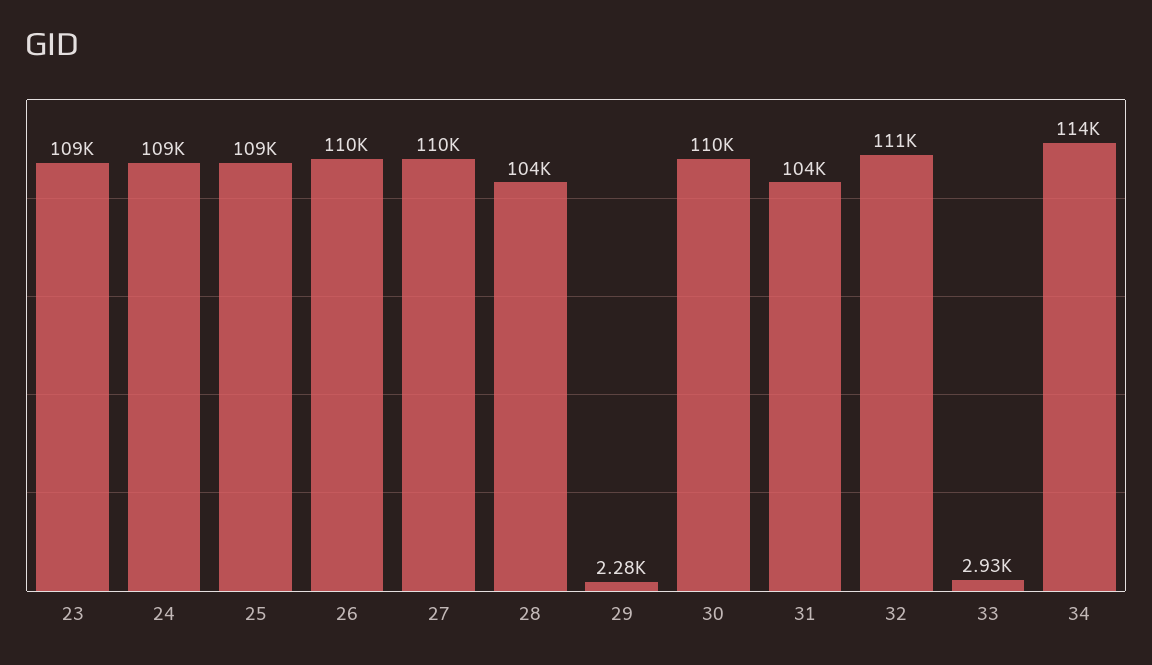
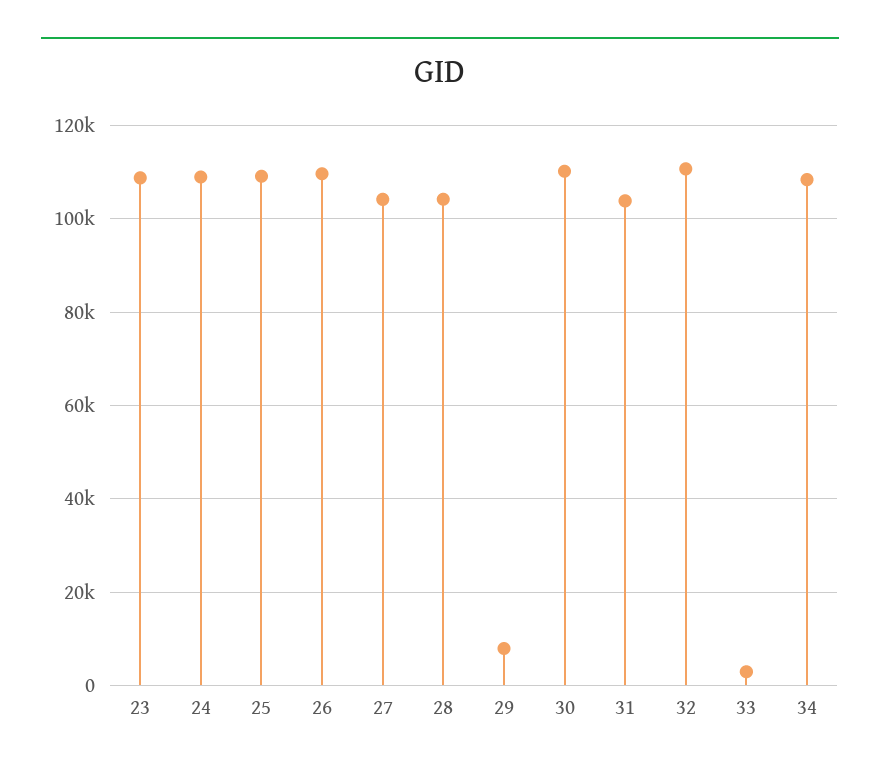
  {
    "23": 109000,
    "24": 109000,
    "25": 109000,
    "26": 110000,
-   "27": 110000,
+   "27": 104000,
    "28": 104000,
-   "29": 2280,
+   "29": 8000,
    "30": 110000,
    "31": 104000,
    "32": 111000,
    "33": 2930,
-   "34": 114000
+   "34": 108000
  }

